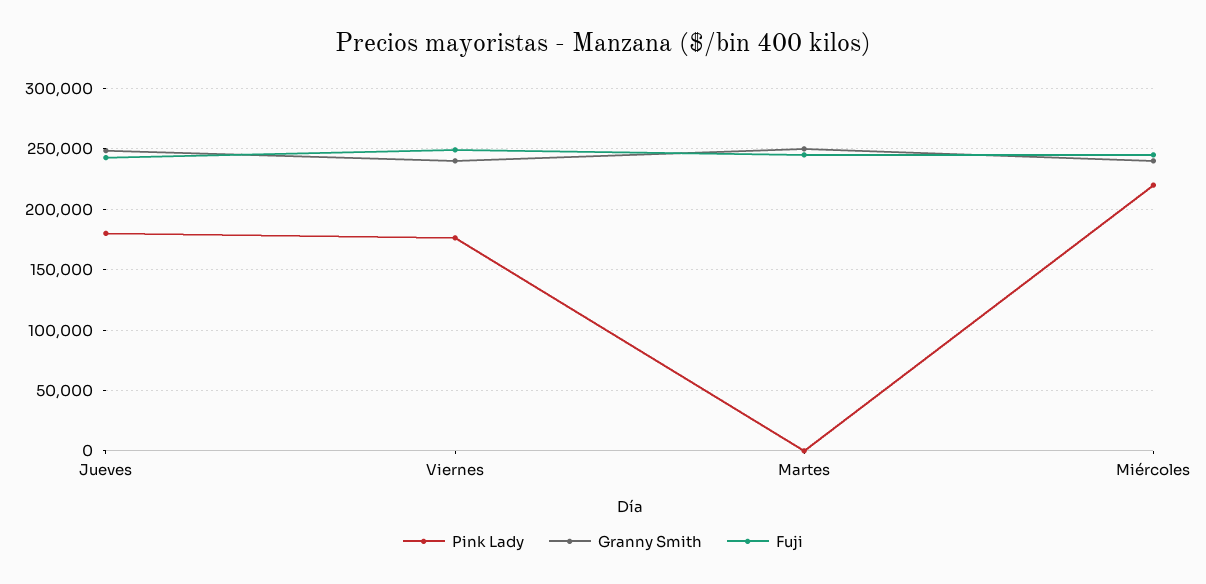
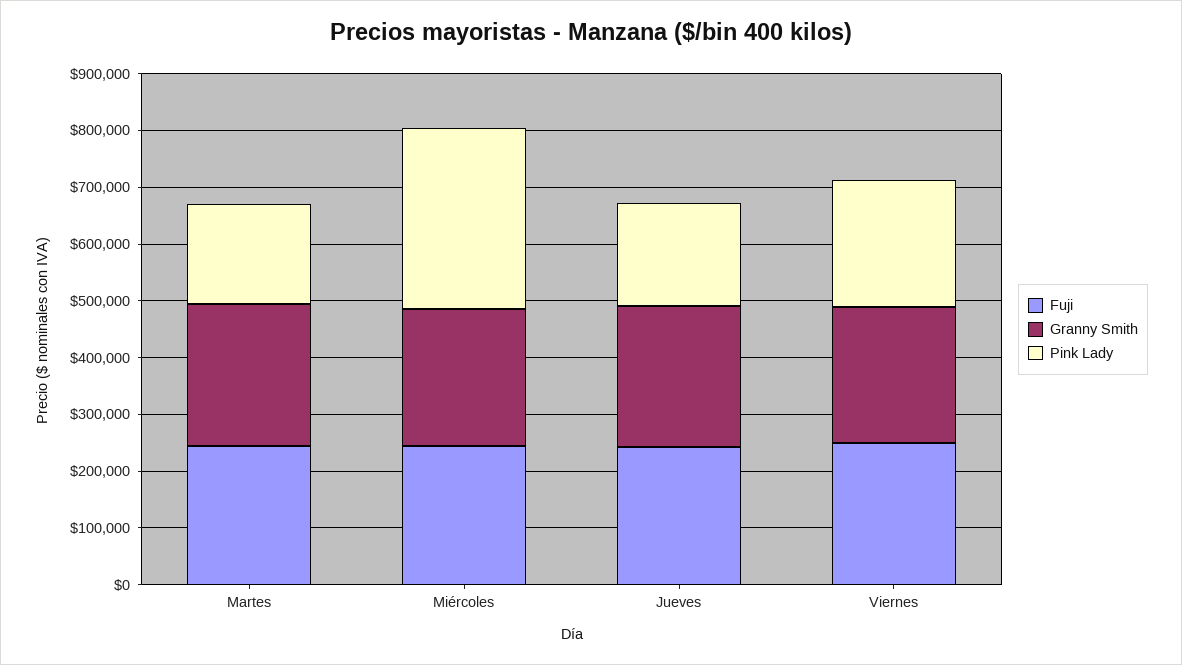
  {
    "Pink Lady": {
      "Jueves": 180000,
-     "Viernes": 175000,
+     "Viernes": 220000,
-     "Martes": 0,
+     "Martes": 180000,
-     "Miércoles": 220000
+     "Miércoles": 320000
    },
    "Granny Smith": {
      "Jueves": 250000,
      "Viernes": 240000,
      "Martes": 250000,
      "Miércoles": 240000
    },
    "Fuji": {
      "Jueves": 245000,
      "Viernes": 250000,
      "Martes": 245000,
      "Miércoles": 245000
    }
  }

